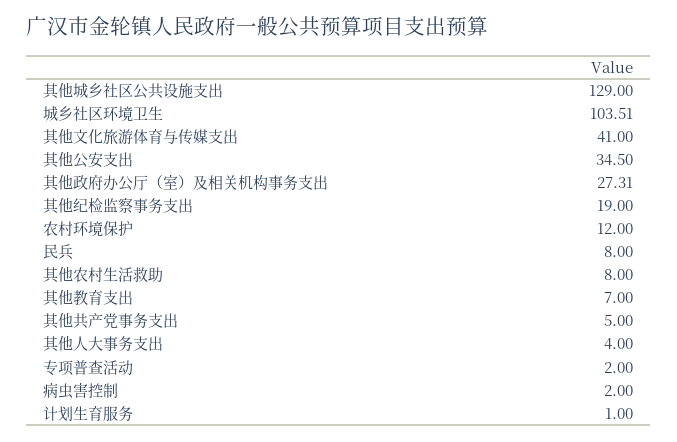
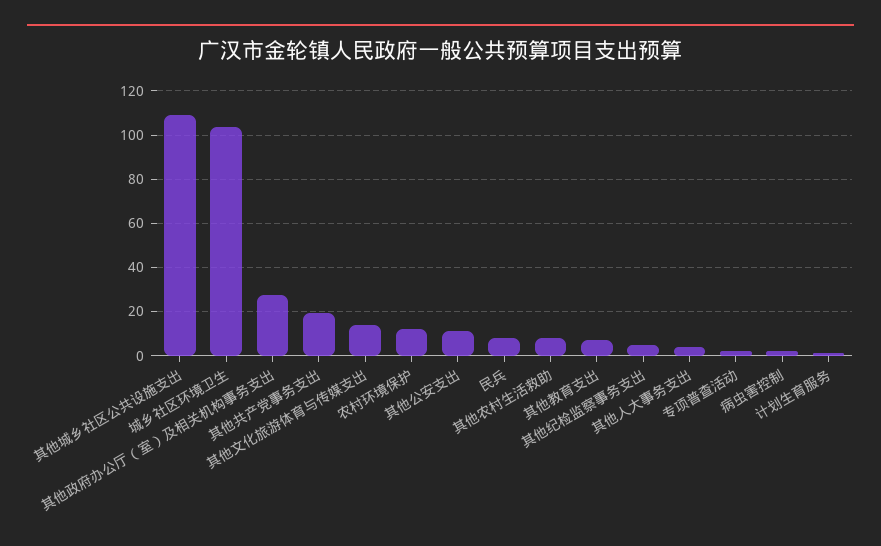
  {
-   "其他城乡社区公共设施支出": 129,
+   "其他城乡社区公共设施支出": 110,
    "城乡社区环境卫生": 103.51,
-   "其他文化旅游体育与传媒支出": 41,
+   "其他文化旅游体育与传媒支出": 15,
-   "其他公安支出": 34.5,
+   "其他公安支出": 10,
    "其他政府办公厅（室）及相关机构事务支出": 27.31,
-   "其他纪检监察事务支出": 19,
+   "其他纪检监察事务支出": 5,
    "农村环境保护": 12,
    "民兵": 8,
    "其他农村生活救助": 8,
    "其他教育支出": 7,
-   "其他共产党事务支出": 5,
+   "其他共产党事务支出": 20,
    "其他人大事务支出": 4,
    "专项普查活动": 2,
    "病虫害控制": 2,
    "计划生育服务": 1
  }

